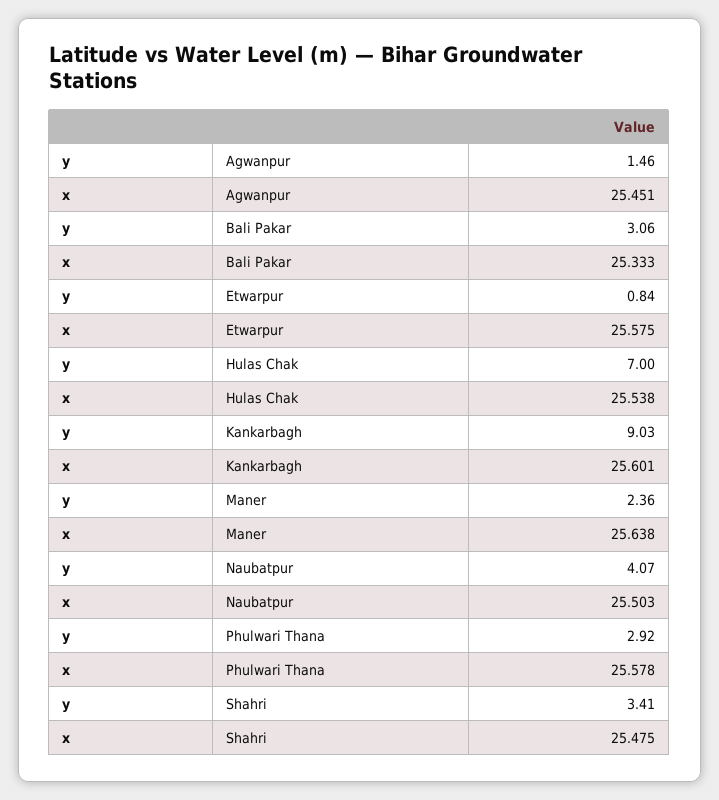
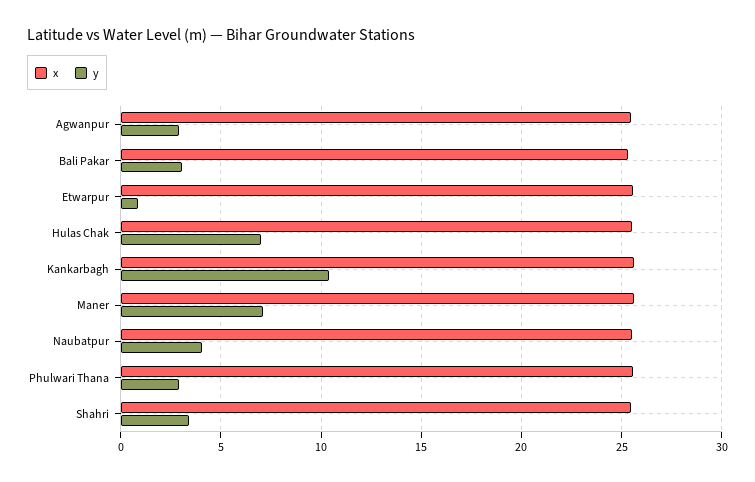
  {
    "y": {
-     "Agwanpur": 1.46,
+     "Agwanpur": 3,
      "Bali Pakar": 3.06,
      "Etwarpur": 0.84,
      "Hulas Chak": 7,
-     "Kankarbagh": 9.03,
+     "Kankarbagh": 10.5,
-     "Maner": 2.36,
+     "Maner": 7,
      "Naubatpur": 4.07,
      "Phulwari Thana": 2.92,
      "Shahri": 3.41
    },
    "x": {
      "Agwanpur": 25.451,
      "Bali Pakar": 25.333,
      "Etwarpur": 25.575,
      "Hulas Chak": 25.538,
      "Kankarbagh": 25.601,
      "Maner": 25.638,
      "Naubatpur": 25.503,
      "Phulwari Thana": 25.578,
      "Shahri": 25.475
    }
  }

